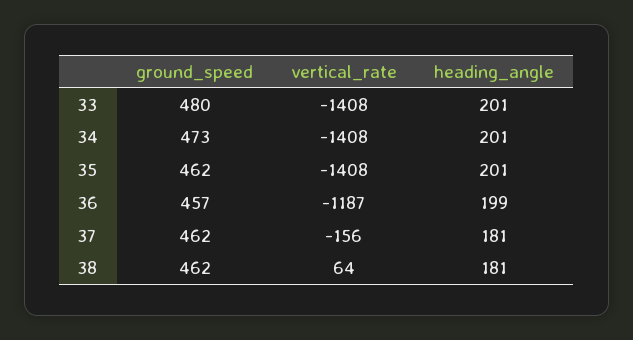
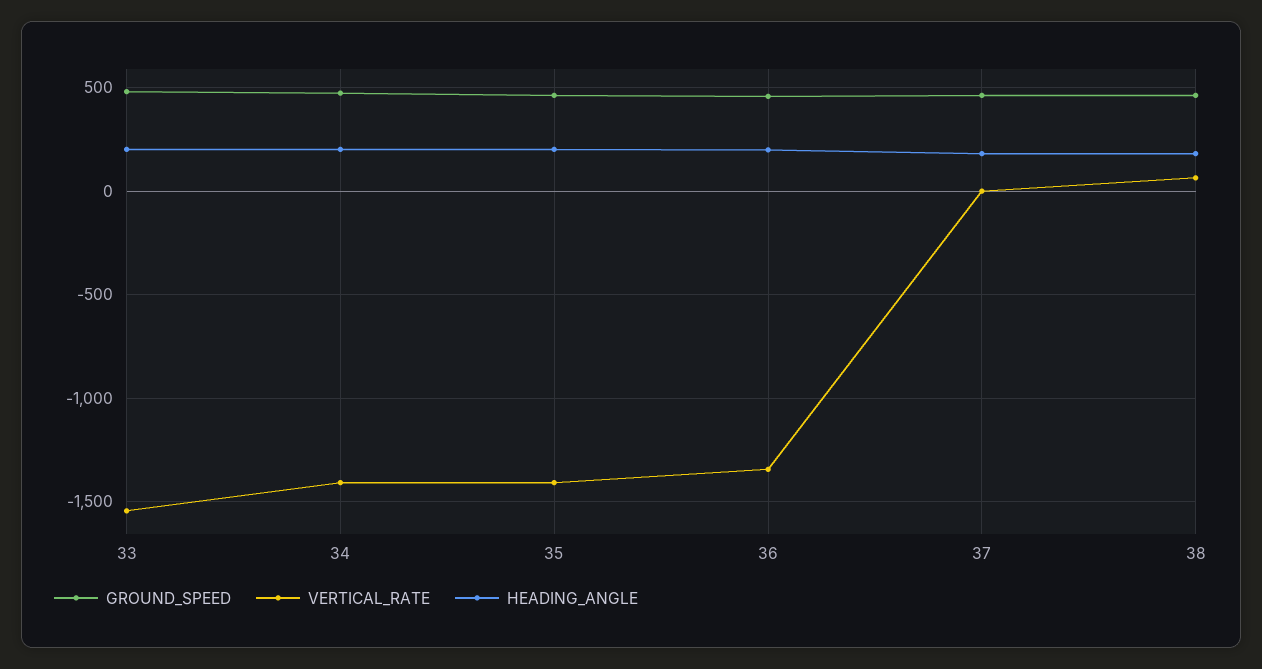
  {
    "ground_speed": {
      "33": 480,
      "34": 473,
      "35": 462,
      "36": 457,
      "37": 462,
      "38": 462
    },
    "vertical_rate": {
-     "33": -1408,
+     "33": -1550,
      "34": -1408,
      "35": -1408,
-     "36": -1187,
+     "36": -1350,
-     "37": -156,
+     "37": 0,
      "38": 64
    },
    "heading_angle": {
      "33": 201,
      "34": 201,
      "35": 201,
      "36": 199,
      "37": 181,
      "38": 181
    }
  }

